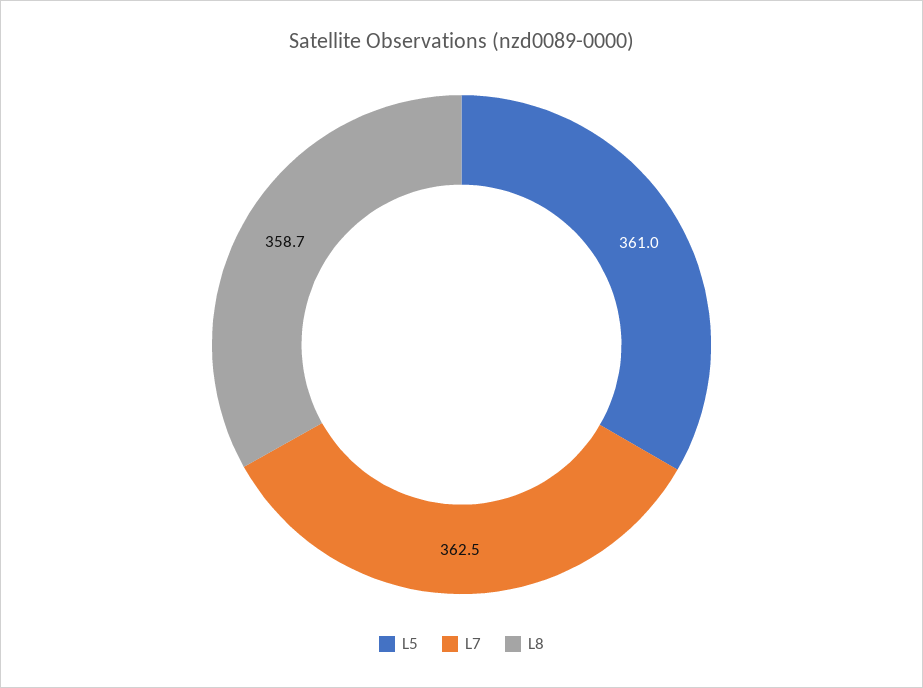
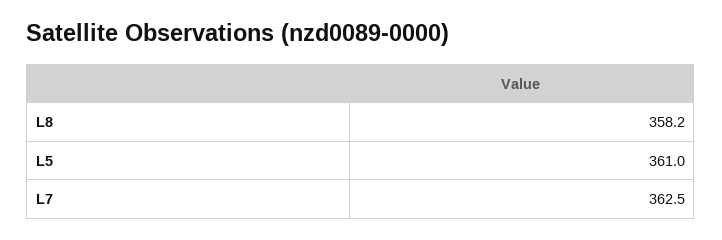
  {
    "L5": 361,
    "L7": 362.5,
-   "L8": 358.7
+   "L8": 358.2
  }

